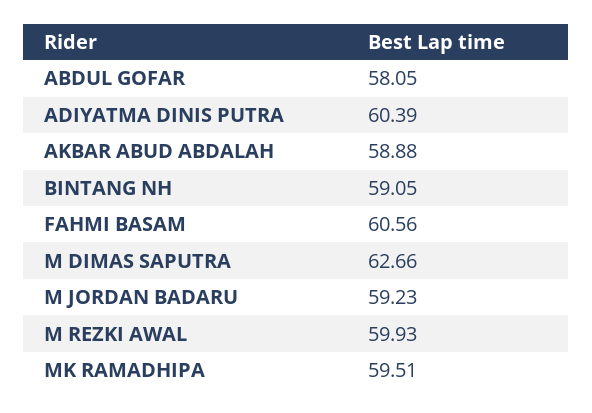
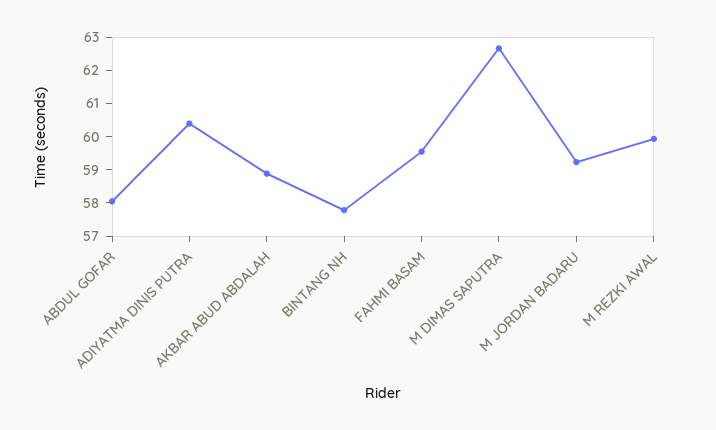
  {
    "ABDUL GOFAR": 58.05,
    "ADIYATMA DINIS PUTRA": 60.39,
    "AKBAR ABUD ABDALAH": 58.88,
-   "BINTANG NH": 59.05,
+   "BINTANG NH": 57.75,
-   "FAHMI BASAM": 60.56,
+   "FAHMI BASAM": 59.5,
    "M DIMAS SAPUTRA": 62.66,
    "M JORDAN BADARU": 59.23,
-   "M REZKI AWAL": 59.93,
+   "M REZKI AWAL": 59.93
-   "MK RAMADHIPA": 59.51
  }

